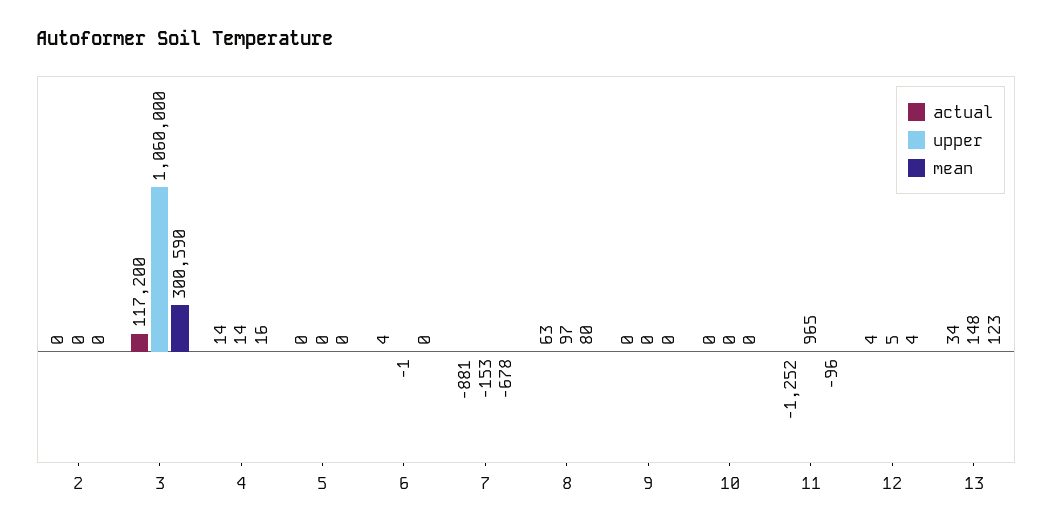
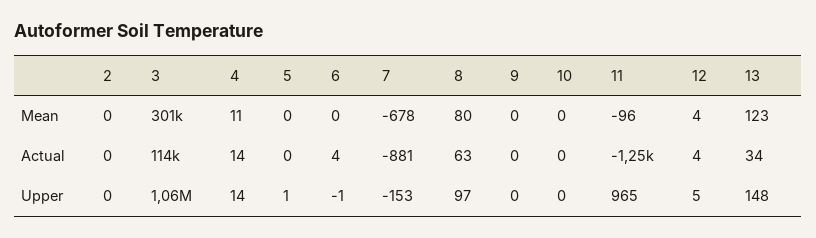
  {
    "actual": {
      "2": 0,
-     "3": 117200,
+     "3": 114000,
      "4": 14,
      "5": 0,
      "6": 4,
      "7": -881,
      "8": 63,
      "9": 0,
      "10": 0,
      "11": -1252,
      "12": 4,
      "13": 34
    },
    "upper": {
      "2": 0,
      "3": 1060000,
      "4": 14,
-     "5": 0,
+     "5": 1,
      "6": -1,
      "7": -153,
      "8": 97,
      "9": 0,
      "10": 0,
      "11": 965,
      "12": 5,
      "13": 148
    },
    "mean": {
      "2": 0,
      "3": 300590,
-     "4": 16,
+     "4": 11,
      "5": 0,
      "6": 0,
      "7": -678,
      "8": 80,
      "9": 0,
      "10": 0,
      "11": -96,
      "12": 4,
      "13": 123
    }
  }

